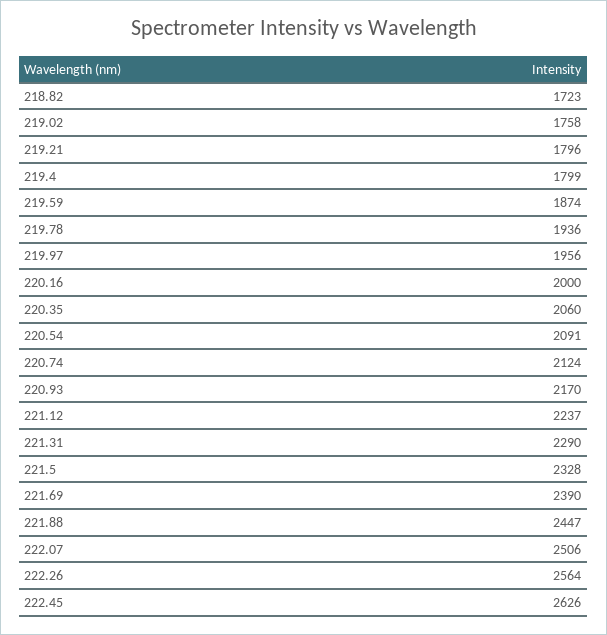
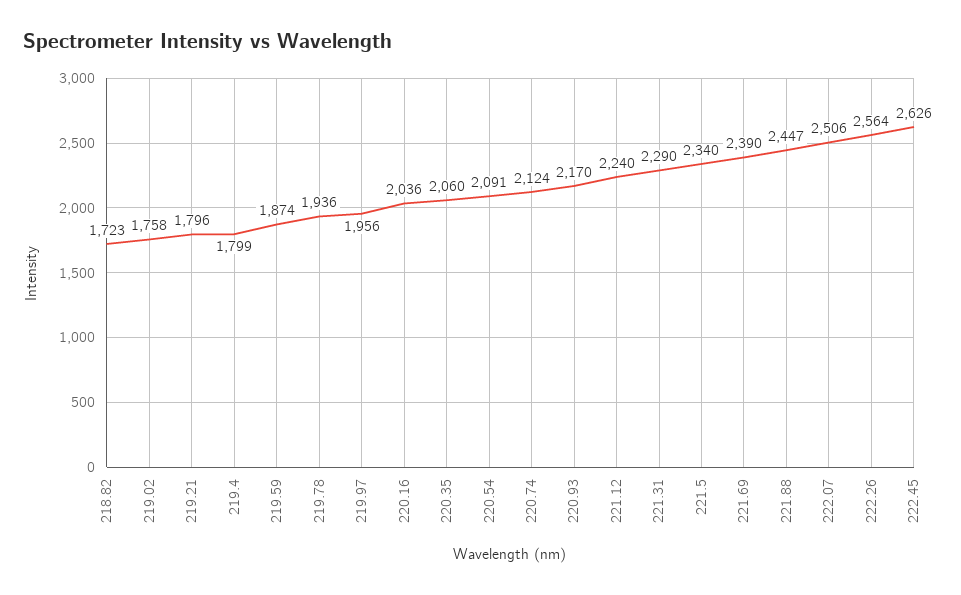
  {
    "218.82": 1723,
    "219.02": 1758,
    "219.21": 1796,
    "219.4": 1799,
    "219.59": 1874,
    "219.78": 1936,
    "219.97": 1956,
-   "220.16": 2000,
+   "220.16": 2036,
    "220.35": 2060,
    "220.54": 2091,
    "220.74": 2124,
    "220.93": 2170,
-   "221.12": 2237,
+   "221.12": 2240,
    "221.31": 2290,
-   "221.5": 2328,
+   "221.5": 2340,
    "221.69": 2390,
    "221.88": 2447,
    "222.07": 2506,
    "222.26": 2564,
    "222.45": 2626
  }

